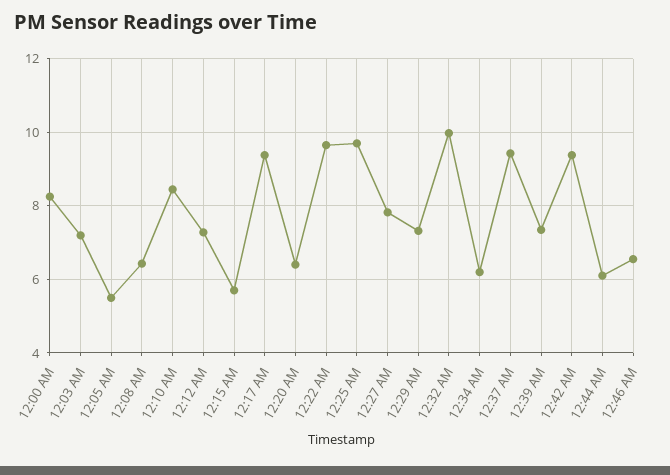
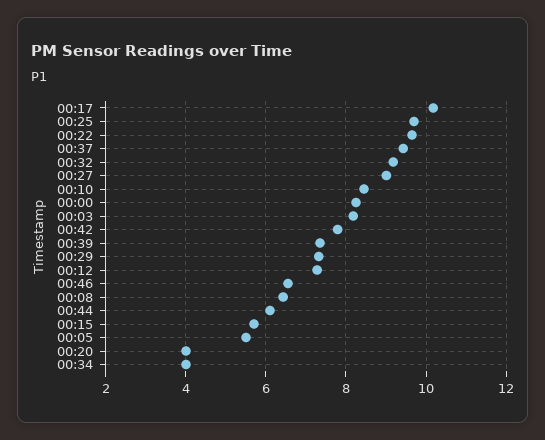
  {
    "12:00 AM": 8.2,
-   "12:03 AM": 7.2,
+   "12:03 AM": 8.2,
    "12:05 AM": 5.6,
    "12:08 AM": 6.4,
    "12:10 AM": 8.4,
    "12:12 AM": 7.2,
    "12:15 AM": 5.8,
-   "12:17 AM": 9.4,
+   "12:17 AM": 10.2,
-   "12:20 AM": 6.4,
+   "12:20 AM": 4,
    "12:22 AM": 9.6,
    "12:25 AM": 9.8,
-   "12:27 AM": 7.8,
+   "12:27 AM": 9,
    "12:29 AM": 7.4,
-   "12:32 AM": 10,
+   "12:32 AM": 9.2,
-   "12:34 AM": 6.2,
+   "12:34 AM": 4,
    "12:37 AM": 9.4,
    "12:39 AM": 7.4,
-   "12:42 AM": 9.4,
+   "12:42 AM": 7.8,
    "12:44 AM": 6.2,
    "12:46 AM": 6.6
  }

